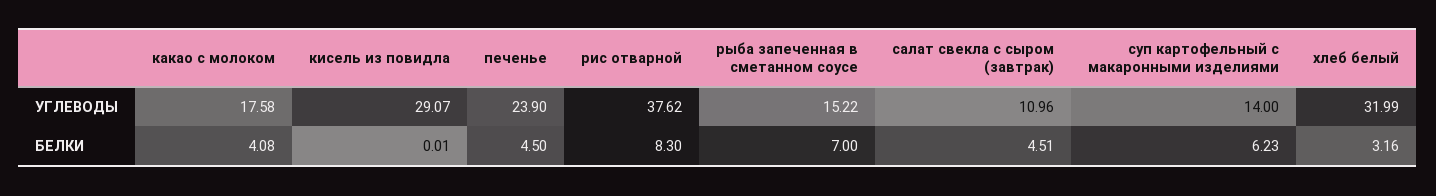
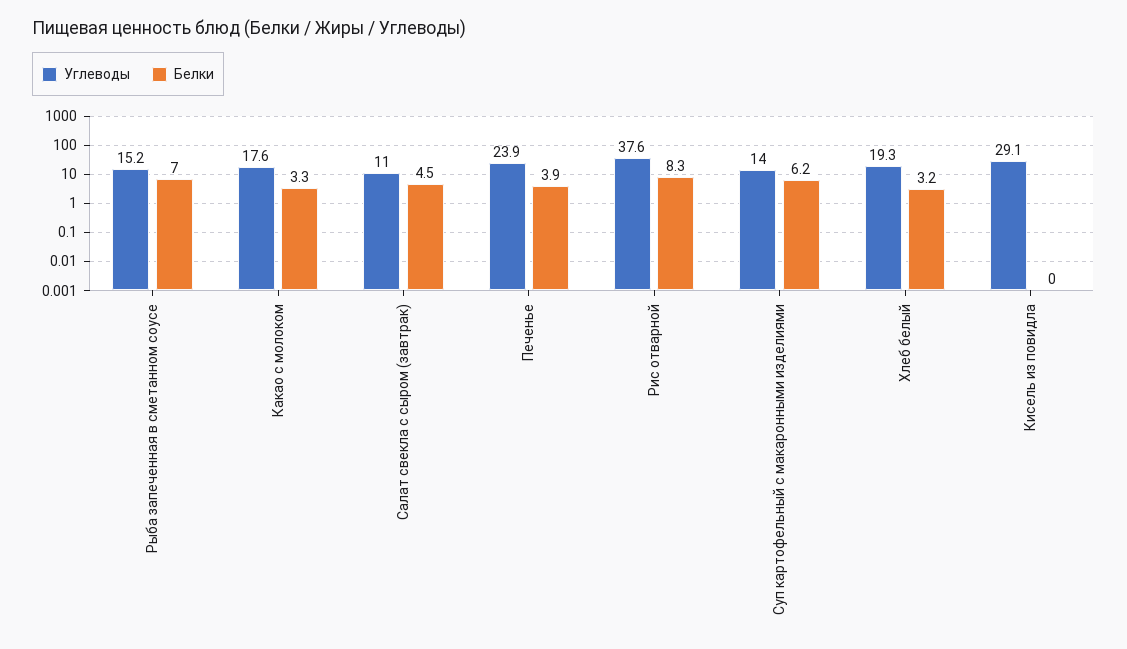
  {
    "УГЛЕВОДЫ": {
      "какао с молоком": 17.58,
      "кисель из повидла": 29.07,
      "печенье": 23.9,
      "рис отварной": 37.62,
      "рыба запеченная в сметанном соусе": 15.22,
      "салат свекла с сыром (завтрак)": 10.96,
      "суп картофельный с макаронными изделиями": 14,
-     "хлеб белый": 31.99
+     "хлеб белый": 19.3
    },
    "БЕЛКИ": {
-     "какао с молоком": 4.08,
+     "какао с молоком": 3.3,
      "кисель из повидла": 0.01,
-     "печенье": 4.5,
+     "печенье": 3.9,
      "рис отварной": 8.3,
      "рыба запеченная в сметанном соусе": 7,
      "салат свекла с сыром (завтрак)": 4.51,
      "суп картофельный с макаронными изделиями": 6.23,
      "хлеб белый": 3.16
    }
  }

